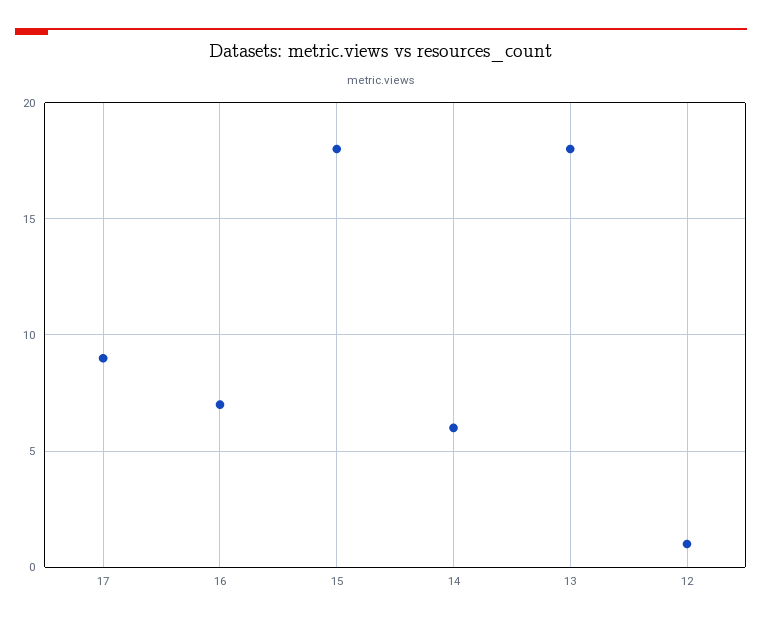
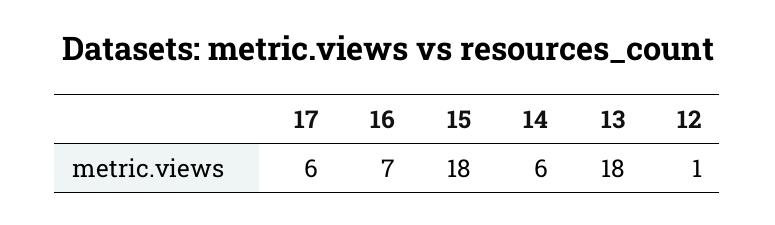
  {
-   "17": 9,
+   "17": 6,
    "16": 7,
    "15": 18,
    "14": 6,
    "13": 18,
    "12": 1
  }

